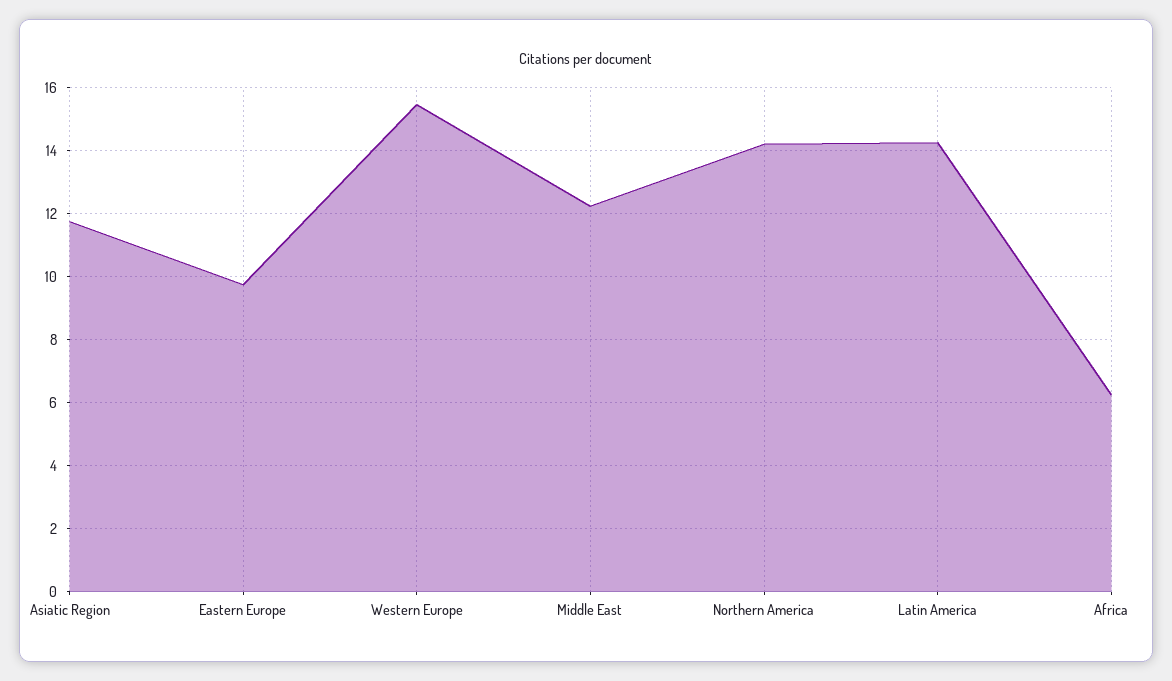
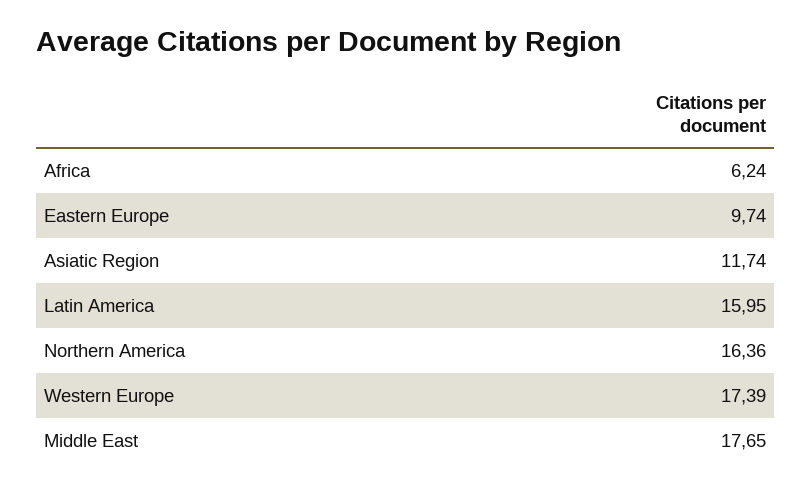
  {
    "Asiatic Region": 11.74,
    "Eastern Europe": 9.74,
-   "Western Europe": 15.4,
+   "Western Europe": 17.39,
-   "Middle East": 12.2,
+   "Middle East": 17.65,
-   "Northern America": 14.2,
+   "Northern America": 16.36,
-   "Latin America": 14.2,
+   "Latin America": 15.95,
    "Africa": 6.24
  }

